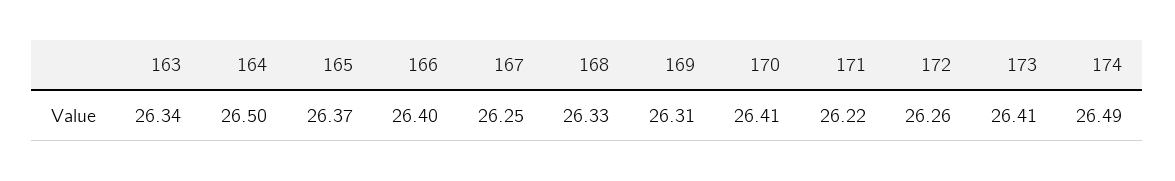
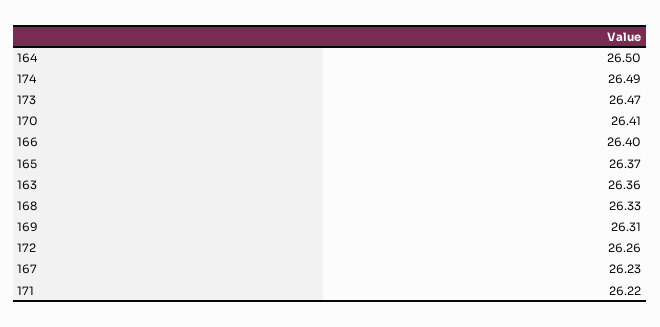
  {
-   "163": 26.34,
+   "163": 26.36,
    "164": 26.5,
    "165": 26.37,
    "166": 26.4,
-   "167": 26.25,
+   "167": 26.23,
    "168": 26.33,
    "169": 26.31,
    "170": 26.41,
    "171": 26.22,
    "172": 26.26,
-   "173": 26.41,
+   "173": 26.47,
    "174": 26.49
  }

